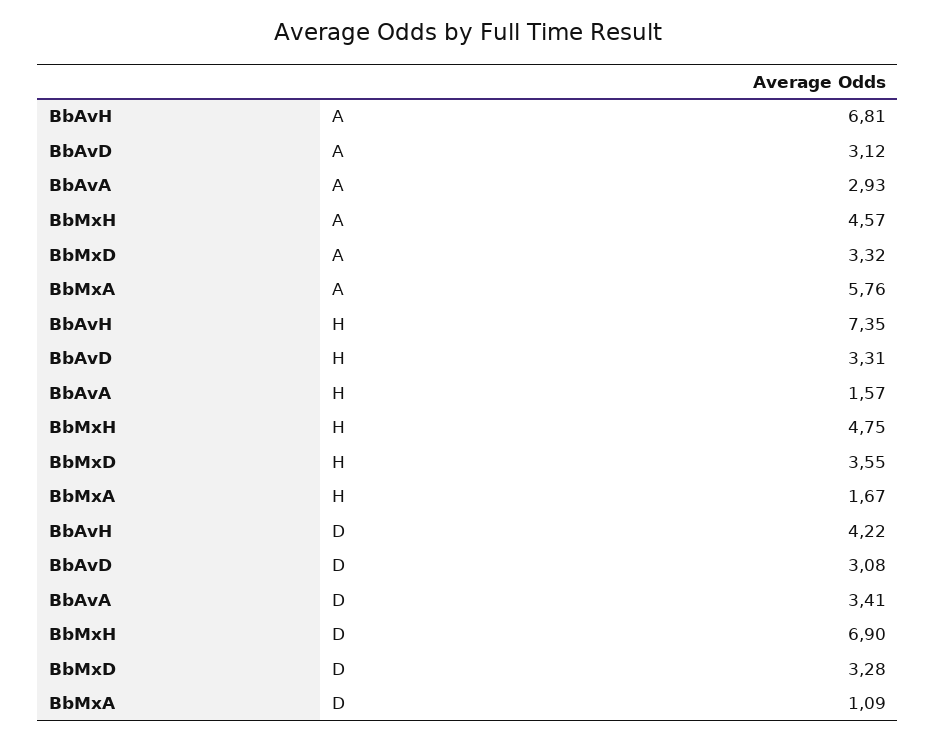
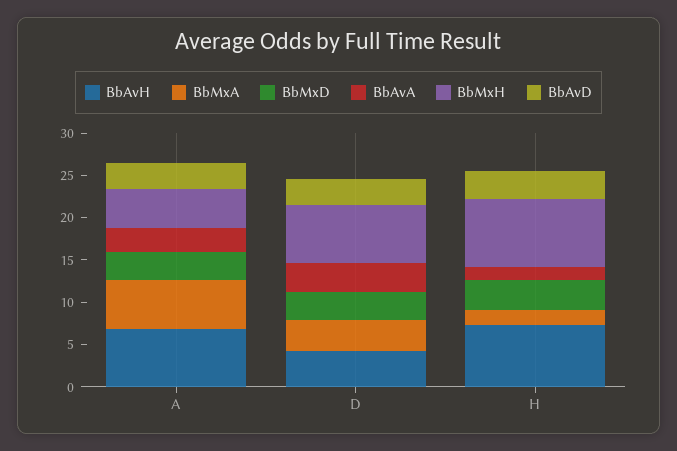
  {
    "BbAvH": {
      "A": 6.81,
      "H": 7.35,
      "D": 4.22
    },
    "BbAvD": {
      "A": 3.12,
      "H": 3.31,
      "D": 3.08
    },
    "BbAvA": {
      "A": 2.93,
      "H": 1.57,
      "D": 3.41
    },
    "BbMxH": {
      "A": 4.57,
-     "H": 4.75,
+     "H": 8,
      "D": 6.9
    },
    "BbMxD": {
      "A": 3.32,
      "H": 3.55,
      "D": 3.28
    },
    "BbMxA": {
      "A": 5.76,
      "H": 1.67,
-     "D": 1.09
+     "D": 4
    }
  }

